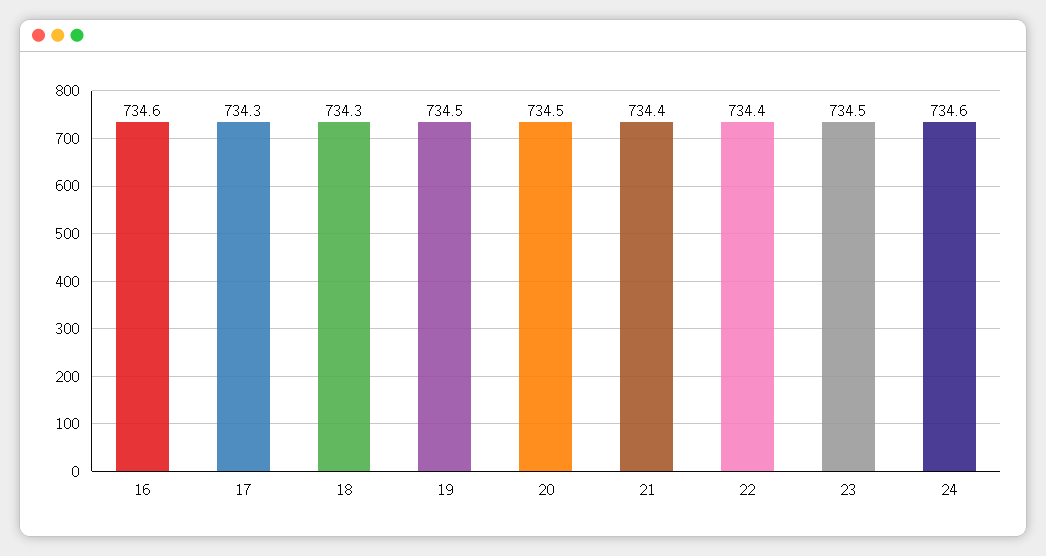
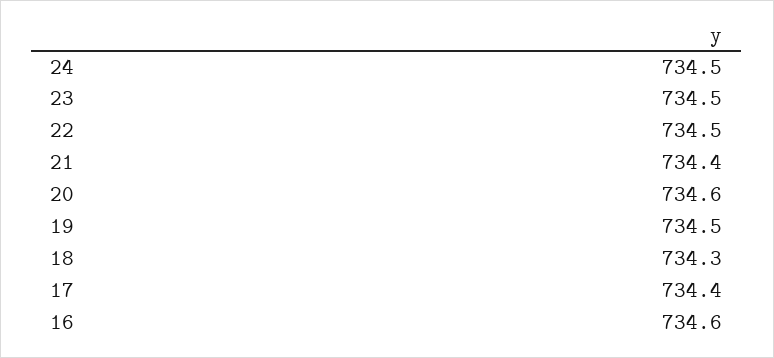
  {
    "16": 734.6,
-   "17": 734.3,
+   "17": 734.4,
    "18": 734.3,
    "19": 734.5,
-   "20": 734.5,
+   "20": 734.6,
    "21": 734.4,
-   "22": 734.4,
+   "22": 734.5,
    "23": 734.5,
-   "24": 734.6
+   "24": 734.5
  }

